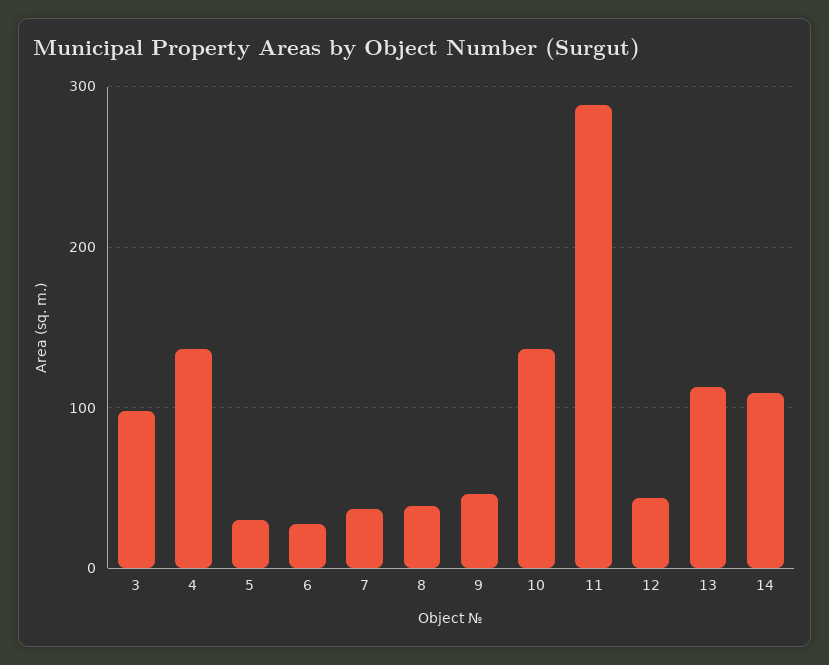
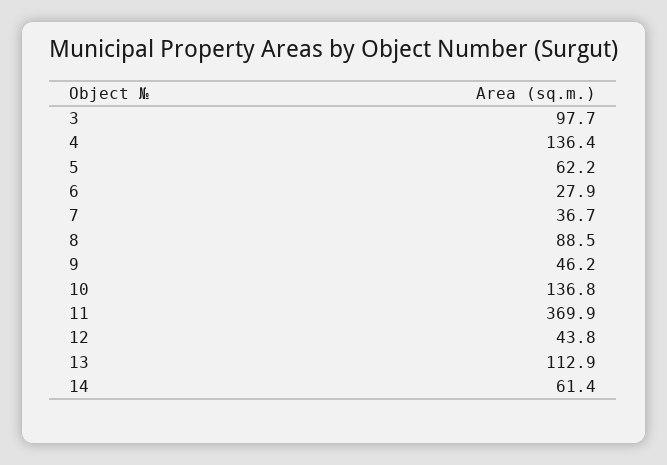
  {
    "3": 97.7,
    "4": 136.4,
-   "5": 30,
+   "5": 62.2,
    "6": 27.9,
    "7": 36.7,
-   "8": 40,
+   "8": 88.5,
    "9": 46.2,
    "10": 136.8,
-   "11": 290,
+   "11": 369.9,
    "12": 43.8,
    "13": 112.9,
-   "14": 110
+   "14": 61.4
  }

